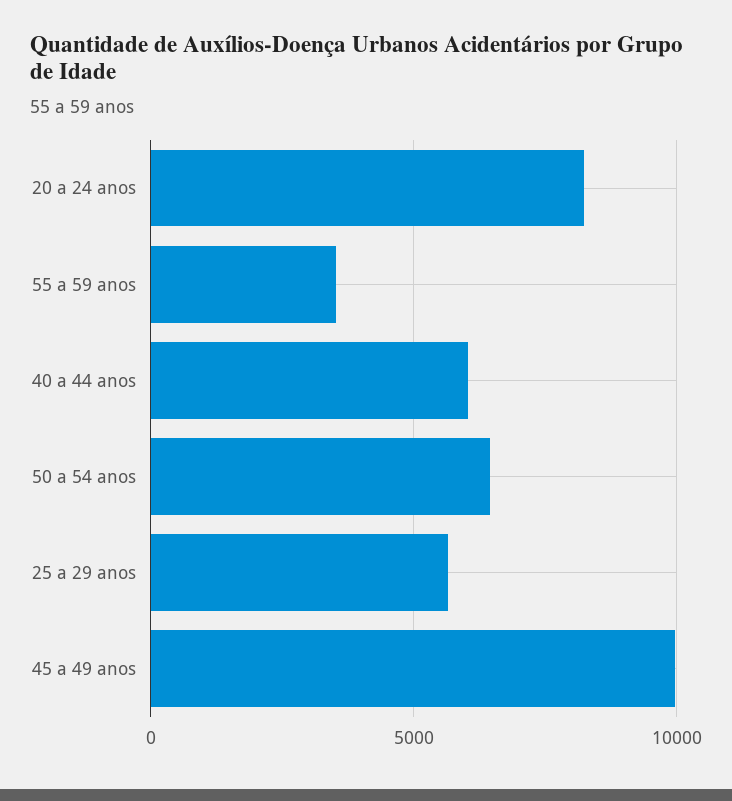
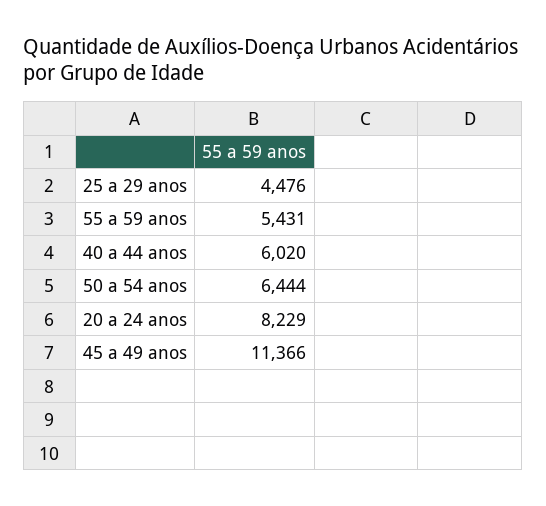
  {
    "20 a 24 anos": 8229,
-   "55 a 59 anos": 3500,
+   "55 a 59 anos": 5431,
    "40 a 44 anos": 6020,
    "50 a 54 anos": 6444,
-   "25 a 29 anos": 5500,
+   "25 a 29 anos": 4476,
-   "45 a 49 anos": 10000
+   "45 a 49 anos": 11366
  }

